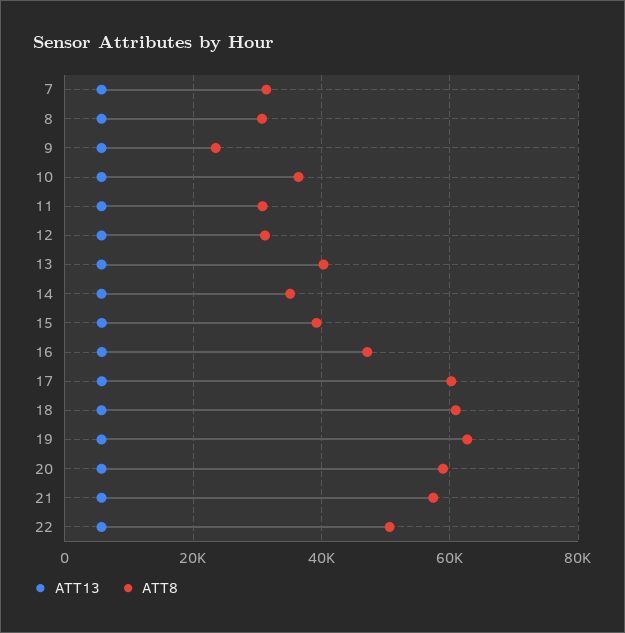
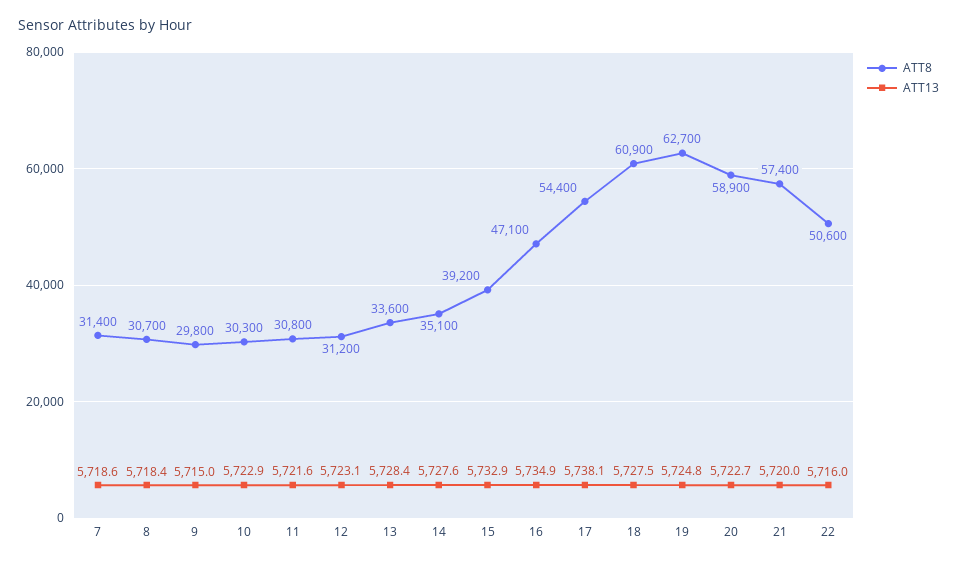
  {
    "ATT13": {
      "7": 5718.6,
      "8": 5718.4,
      "9": 5715,
      "10": 5722.9,
      "11": 5721.6,
      "12": 5723.1,
      "13": 5728.4,
      "14": 5727.6,
      "15": 5732.9,
      "16": 5734.9,
      "17": 5738.1,
      "18": 5727.5,
      "19": 5724.8,
      "20": 5722.7,
      "21": 5720,
      "22": 5716
    },
    "ATT8": {
      "7": 31400,
      "8": 30700,
-     "9": 24000,
+     "9": 29800,
-     "10": 36000,
+     "10": 30300,
      "11": 30800,
      "12": 31200,
-     "13": 40000,
+     "13": 33600,
      "14": 35100,
      "15": 39200,
      "16": 47100,
-     "17": 60000,
+     "17": 54400,
      "18": 60900,
      "19": 62700,
      "20": 58900,
      "21": 57400,
      "22": 50600
    }
  }

